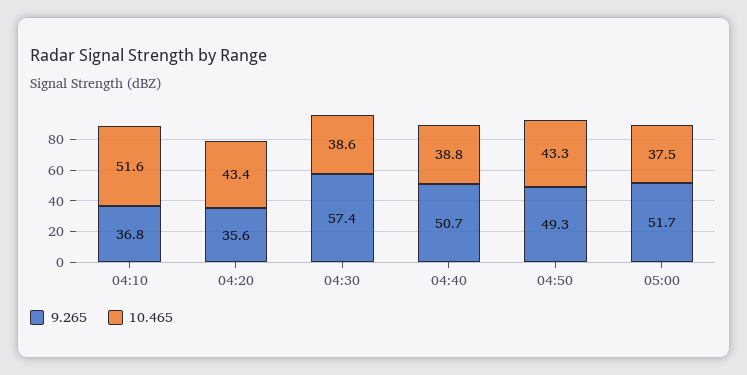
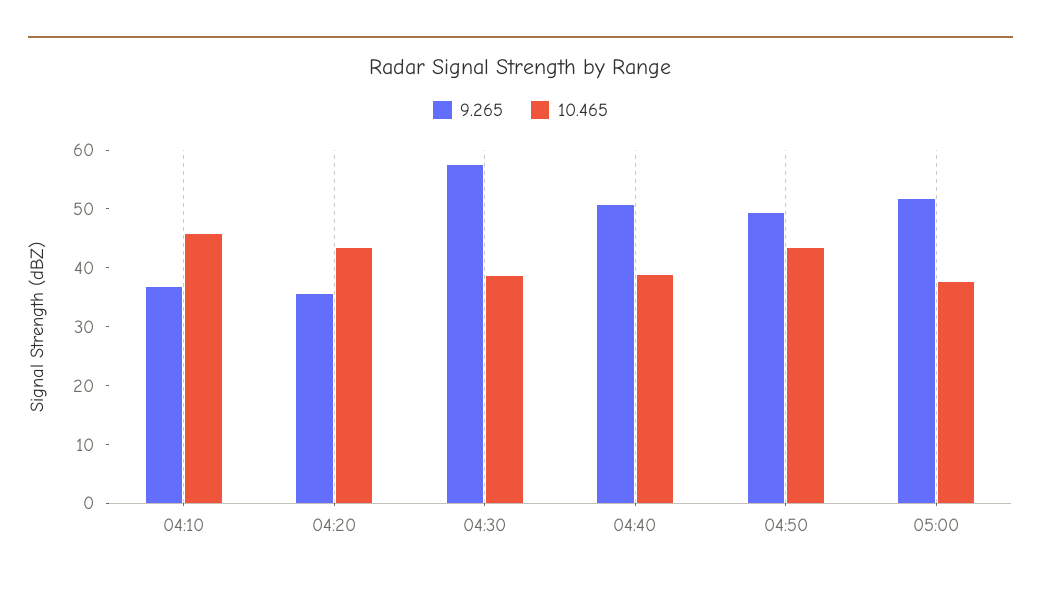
  {
    "9.265": {
      "04:10": 36.8,
      "04:20": 35.6,
      "04:30": 57.4,
      "04:40": 50.7,
      "04:50": 49.3,
      "05:00": 51.7
    },
    "10.465": {
-     "04:10": 51.6,
+     "04:10": 46,
      "04:20": 43.4,
      "04:30": 38.6,
      "04:40": 38.8,
      "04:50": 43.3,
      "05:00": 37.5
    }
  }

